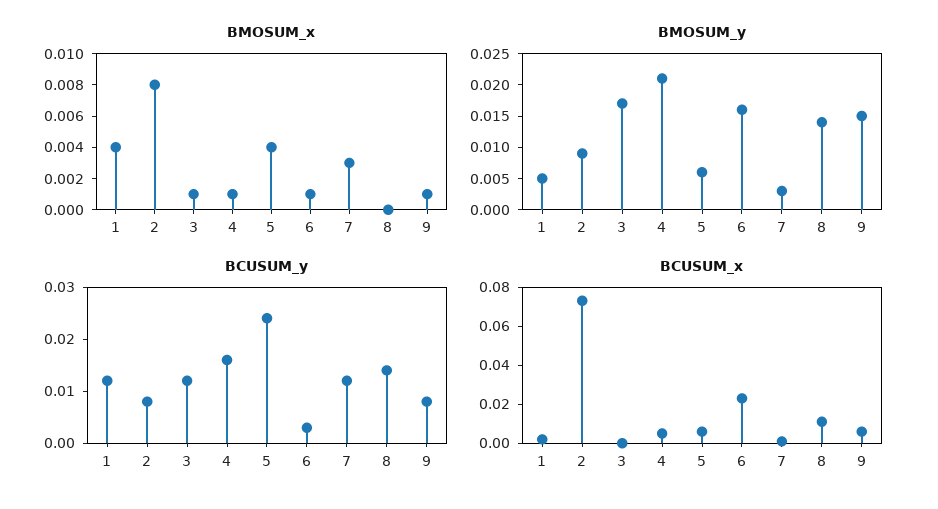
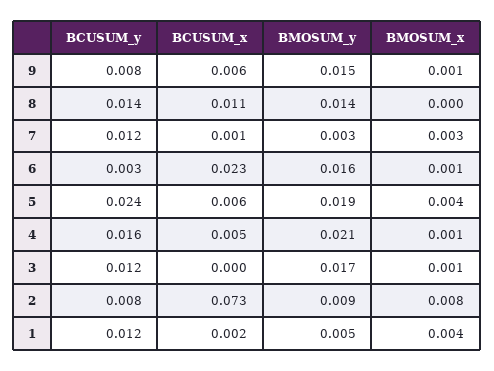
  {
    "BMOSUM_x": {
      "1": 0.004,
      "2": 0.008,
      "3": 0.001,
      "4": 0.001,
      "5": 0.004,
      "6": 0.001,
      "7": 0.003,
      "8": 0,
      "9": 0.001
    },
    "BMOSUM_y": {
      "1": 0.005,
      "2": 0.009,
      "3": 0.017,
      "4": 0.021,
-     "5": 0.005,
+     "5": 0.019,
      "6": 0.016,
      "7": 0.003,
      "8": 0.014,
      "9": 0.015
    },
    "BCUSUM_y": {
      "1": 0.012,
      "2": 0.008,
      "3": 0.012,
      "4": 0.016,
      "5": 0.024,
      "6": 0.003,
      "7": 0.012,
      "8": 0.014,
      "9": 0.008
    },
    "BCUSUM_x": {
      "1": 0.002,
      "2": 0.073,
      "3": 0,
      "4": 0.005,
      "5": 0.006,
      "6": 0.023,
      "7": 0.001,
      "8": 0.011,
      "9": 0.006
    }
  }

